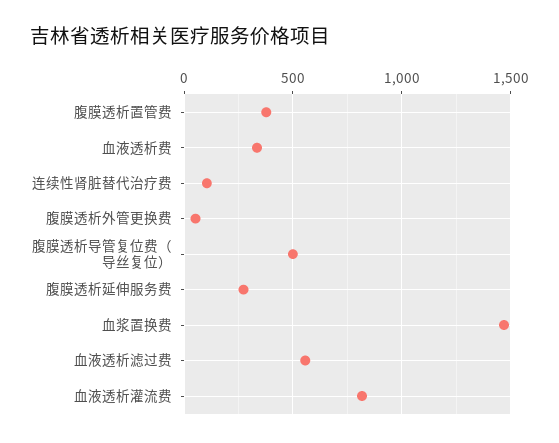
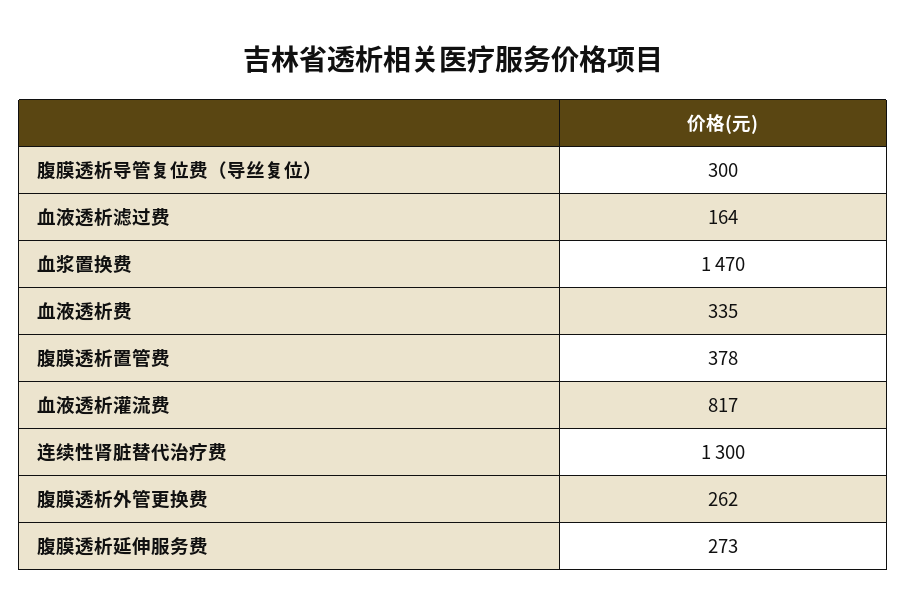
  {
    "腹膜透析置管费": 378,
    "血液透析费": 335,
-   "连续性肾脏替代治疗费": 100,
+   "连续性肾脏替代治疗费": 1300,
-   "腹膜透析外管更换费": 50,
+   "腹膜透析外管更换费": 262,
-   "腹膜透析导管复位费（导丝复位）": 500,
+   "腹膜透析导管复位费（导丝复位）": 300,
    "腹膜透析延伸服务费": 273,
    "血浆置换费": 1470,
-   "血液透析滤过费": 550,
+   "血液透析滤过费": 164,
    "血液透析灌流费": 817
  }

